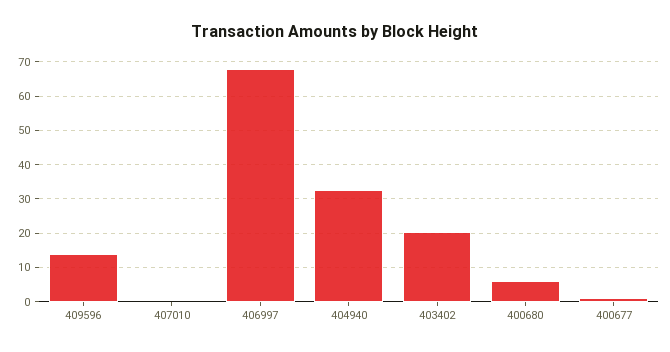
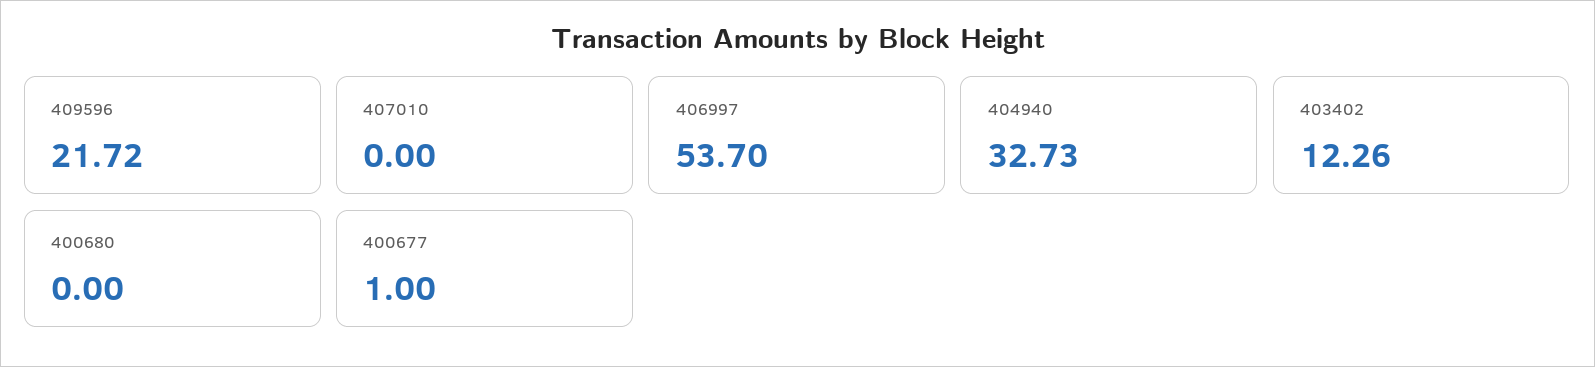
  {
-   "409596": 14,
+   "409596": 21.72,
    "407010": 0,
-   "406997": 68,
+   "406997": 53.7,
    "404940": 32.73,
-   "403402": 20,
+   "403402": 12.26,
-   "400680": 6,
+   "400680": 0,
    "400677": 1
  }

